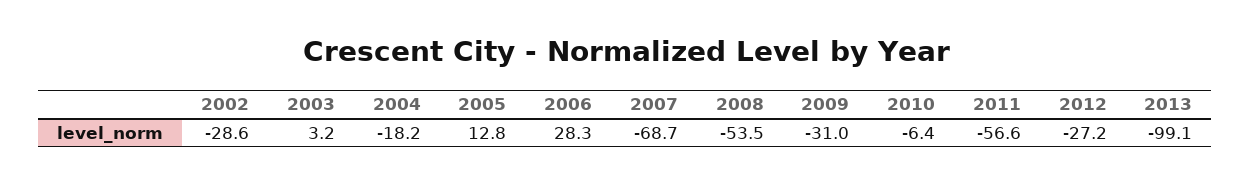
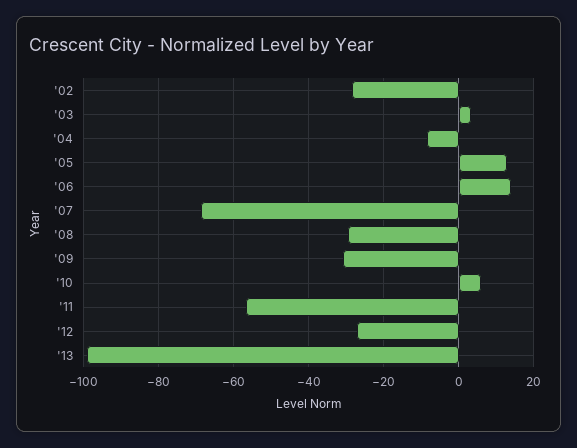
  {
    "2002": -28.6,
    "2003": 3.2,
-   "2004": -18.2,
+   "2004": -8,
    "2005": 12.8,
-   "2006": 28.3,
+   "2006": 14,
    "2007": -68.7,
-   "2008": -53.5,
+   "2008": -30,
    "2009": -31,
-   "2010": -6.4,
+   "2010": 6,
    "2011": -56.6,
    "2012": -27.2,
    "2013": -99.1
  }

